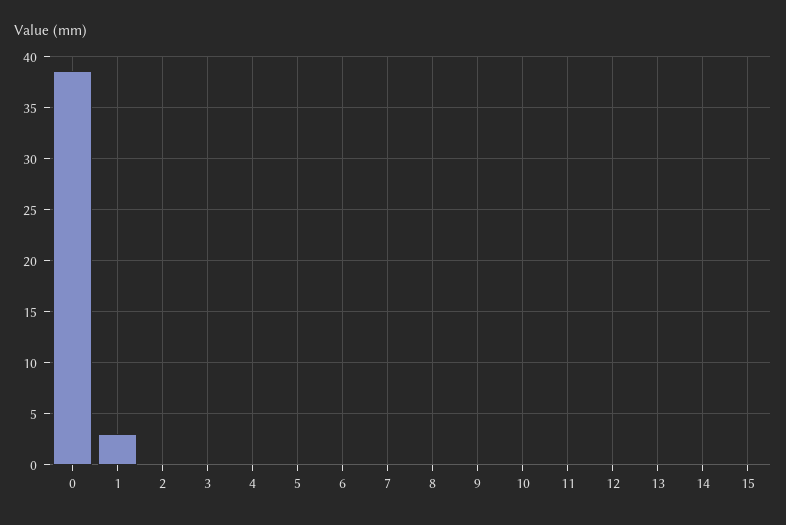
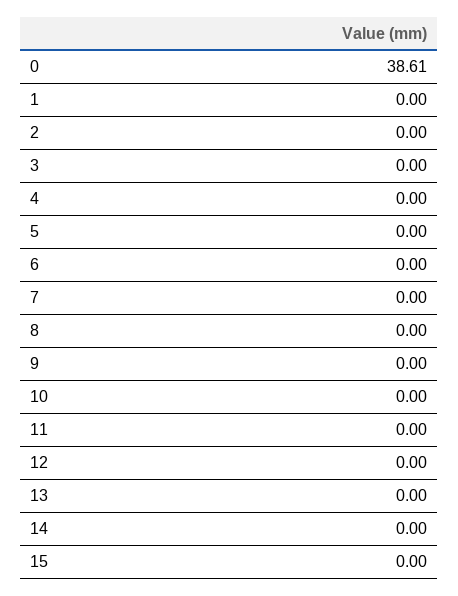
  {
    "0": 38.61,
-   "1": 3,
+   "1": 0,
    "2": 0,
    "3": 0,
    "4": 0,
    "5": 0,
    "6": 0,
    "7": 0,
    "8": 0,
    "9": 0,
    "10": 0,
    "11": 0,
    "12": 0,
    "13": 0,
    "14": 0,
    "15": 0
  }

